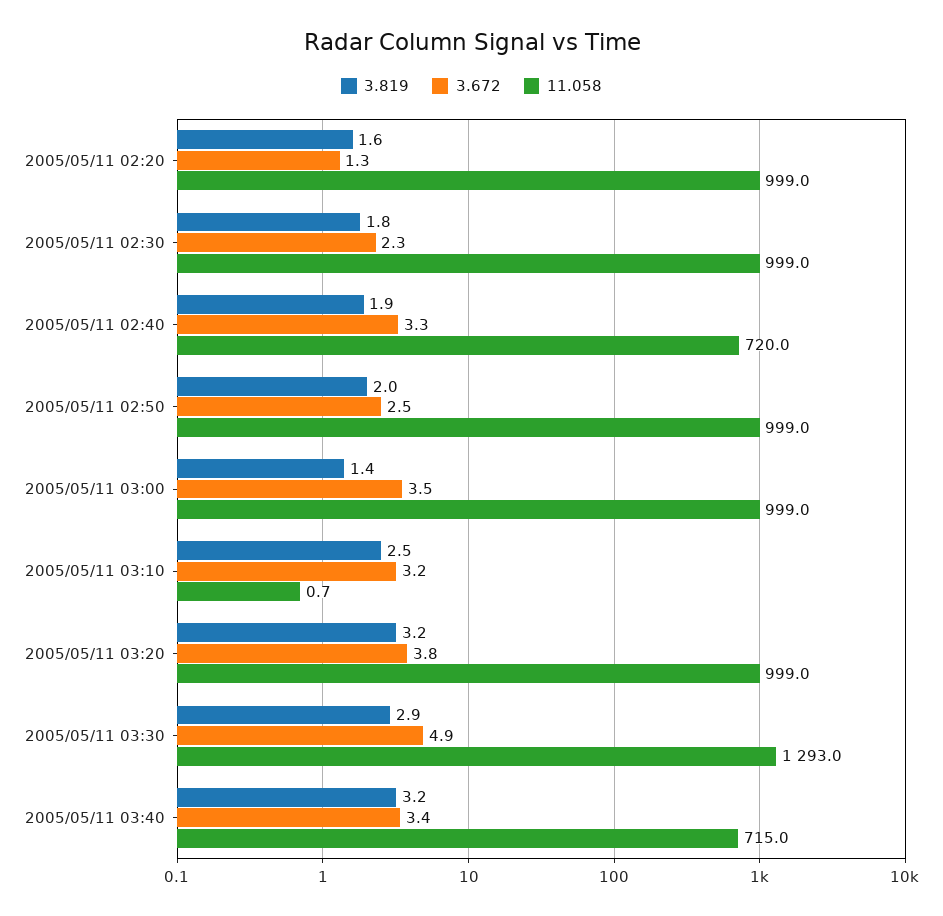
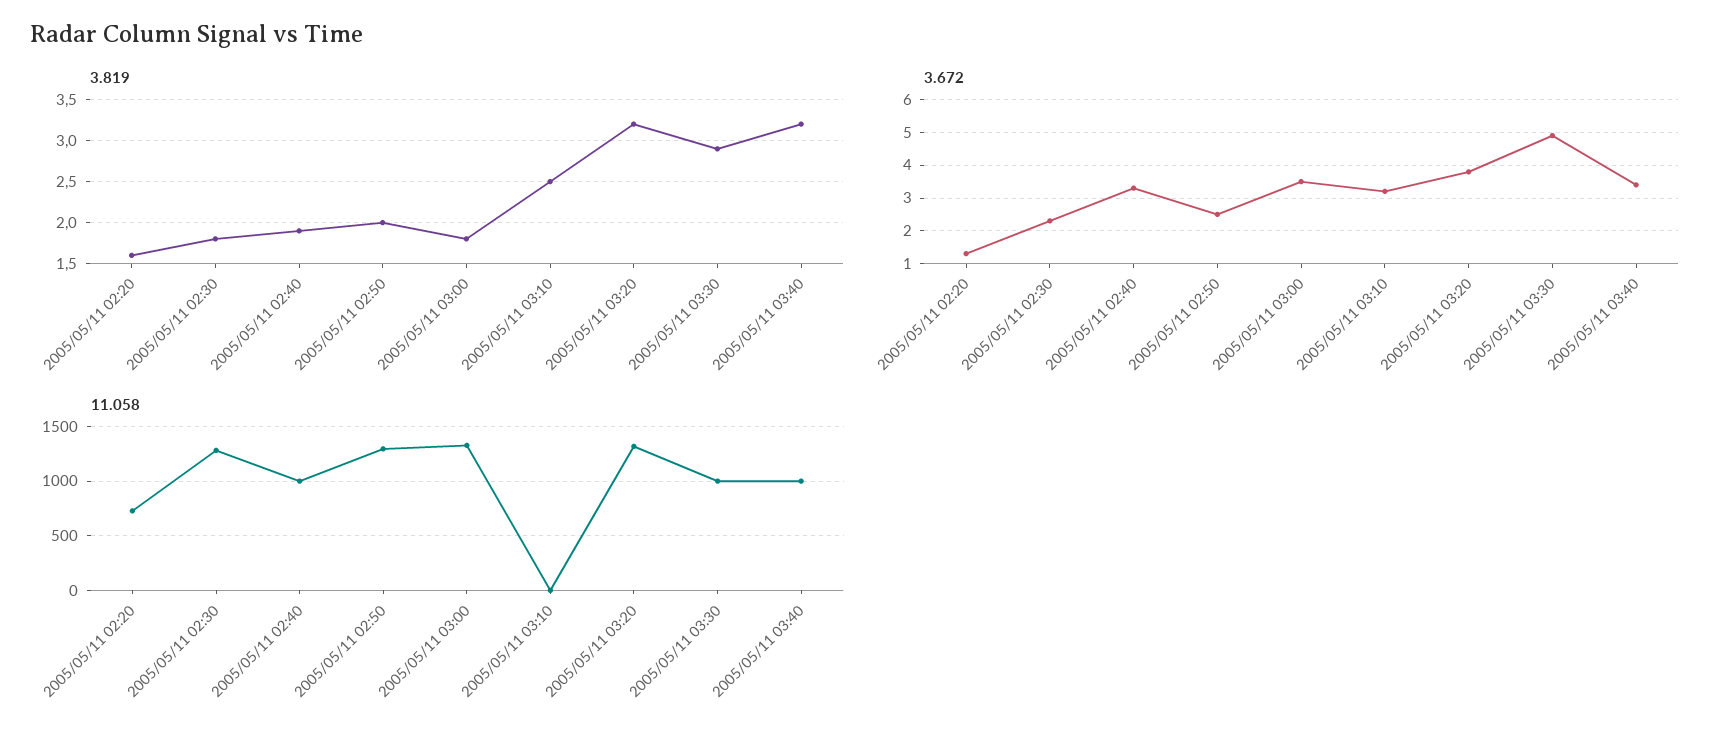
  {
    "3.819": {
      "2005/05/11 02:20": 1.6,
      "2005/05/11 02:30": 1.8,
      "2005/05/11 02:40": 1.9,
      "2005/05/11 02:50": 2,
-     "2005/05/11 03:00": 1.4,
+     "2005/05/11 03:00": 1.8,
      "2005/05/11 03:10": 2.5,
      "2005/05/11 03:20": 3.2,
      "2005/05/11 03:30": 2.9,
      "2005/05/11 03:40": 3.2
    },
    "3.672": {
      "2005/05/11 02:20": 1.3,
      "2005/05/11 02:30": 2.3,
      "2005/05/11 02:40": 3.3,
      "2005/05/11 02:50": 2.5,
      "2005/05/11 03:00": 3.5,
      "2005/05/11 03:10": 3.2,
      "2005/05/11 03:20": 3.8,
      "2005/05/11 03:30": 4.9,
      "2005/05/11 03:40": 3.4
    },
    "11.058": {
-     "2005/05/11 02:20": 999,
+     "2005/05/11 02:20": 700,
-     "2005/05/11 02:30": 999,
+     "2005/05/11 02:30": 1300,
-     "2005/05/11 02:40": 720,
+     "2005/05/11 02:40": 1000,
-     "2005/05/11 02:50": 999,
+     "2005/05/11 02:50": 1300,
-     "2005/05/11 03:00": 999,
+     "2005/05/11 03:00": 1300,
      "2005/05/11 03:10": 0.7,
-     "2005/05/11 03:20": 999,
+     "2005/05/11 03:20": 1300,
-     "2005/05/11 03:30": 1293,
+     "2005/05/11 03:30": 1000,
-     "2005/05/11 03:40": 715
+     "2005/05/11 03:40": 1000
    }
  }

